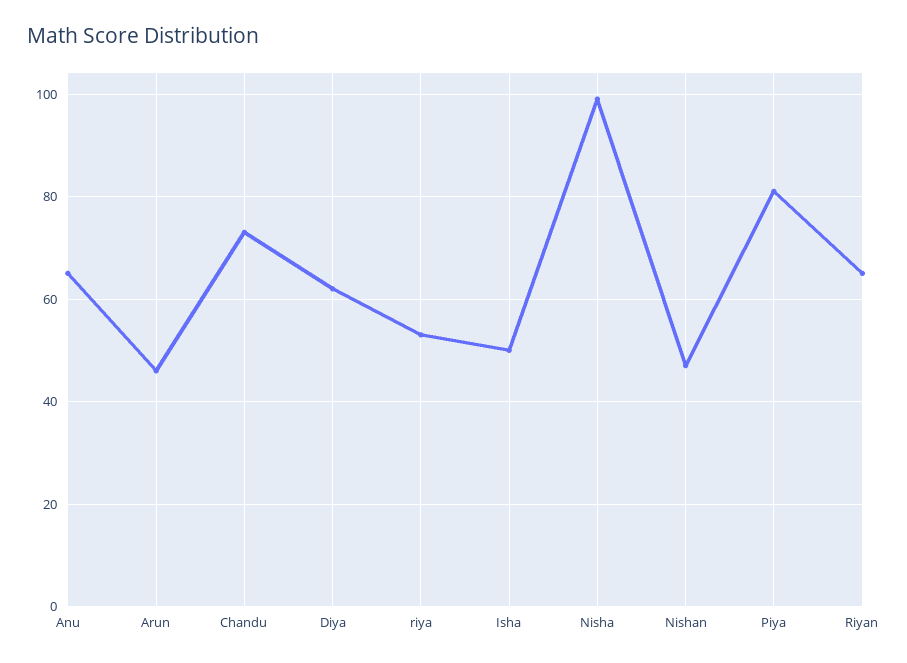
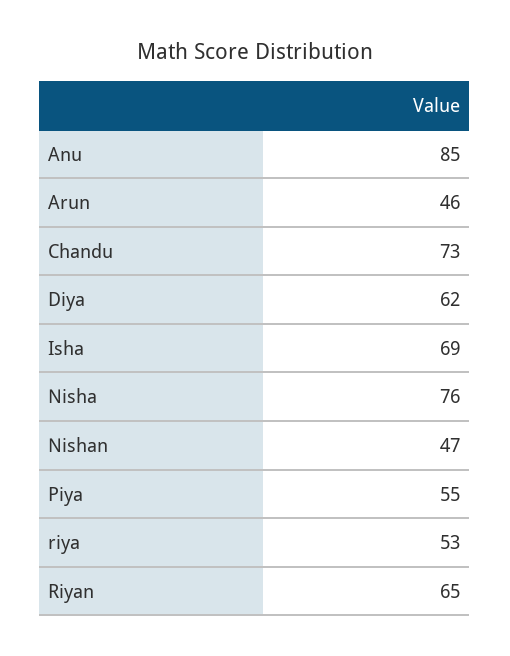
  {
-   "Anu": 65,
+   "Anu": 85,
    "Arun": 46,
    "Chandu": 73,
    "Diya": 62,
    "riya": 53,
-   "Isha": 50,
+   "Isha": 69,
-   "Nisha": 100,
+   "Nisha": 76,
    "Nishan": 47,
-   "Piya": 80,
+   "Piya": 55,
    "Riyan": 65
  }

